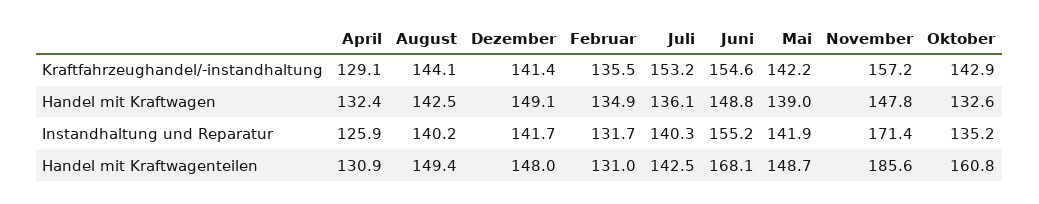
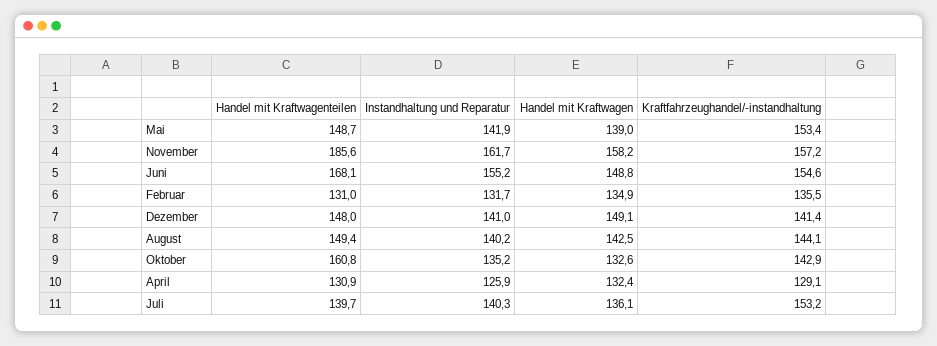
  {
    "April": {
      "Kraftfahrzeughandel/-instandhaltung": 129.1,
      "Handel mit Kraftwagen": 132.4,
      "Instandhaltung und Reparatur": 125.9,
      "Handel mit Kraftwagenteilen": 130.9
    },
    "August": {
      "Kraftfahrzeughandel/-instandhaltung": 144.1,
      "Handel mit Kraftwagen": 142.5,
      "Instandhaltung und Reparatur": 140.2,
      "Handel mit Kraftwagenteilen": 149.4
    },
    "Dezember": {
      "Kraftfahrzeughandel/-instandhaltung": 141.4,
      "Handel mit Kraftwagen": 149.1,
-     "Instandhaltung und Reparatur": 141.7,
+     "Instandhaltung und Reparatur": 141,
      "Handel mit Kraftwagenteilen": 148
    },
    "Februar": {
      "Kraftfahrzeughandel/-instandhaltung": 135.5,
      "Handel mit Kraftwagen": 134.9,
      "Instandhaltung und Reparatur": 131.7,
      "Handel mit Kraftwagenteilen": 131
    },
    "Juli": {
      "Kraftfahrzeughandel/-instandhaltung": 153.2,
      "Handel mit Kraftwagen": 136.1,
      "Instandhaltung und Reparatur": 140.3,
-     "Handel mit Kraftwagenteilen": 142.5
+     "Handel mit Kraftwagenteilen": 139.7
    },
    "Juni": {
      "Kraftfahrzeughandel/-instandhaltung": 154.6,
      "Handel mit Kraftwagen": 148.8,
      "Instandhaltung und Reparatur": 155.2,
      "Handel mit Kraftwagenteilen": 168.1
    },
    "Mai": {
-     "Kraftfahrzeughandel/-instandhaltung": 142.2,
+     "Kraftfahrzeughandel/-instandhaltung": 153.4,
      "Handel mit Kraftwagen": 139,
      "Instandhaltung und Reparatur": 141.9,
      "Handel mit Kraftwagenteilen": 148.7
    },
    "November": {
      "Kraftfahrzeughandel/-instandhaltung": 157.2,
-     "Handel mit Kraftwagen": 147.8,
+     "Handel mit Kraftwagen": 158.2,
-     "Instandhaltung und Reparatur": 171.4,
+     "Instandhaltung und Reparatur": 161.7,
      "Handel mit Kraftwagenteilen": 185.6
    },
    "Oktober": {
      "Kraftfahrzeughandel/-instandhaltung": 142.9,
      "Handel mit Kraftwagen": 132.6,
      "Instandhaltung und Reparatur": 135.2,
      "Handel mit Kraftwagenteilen": 160.8
    }
  }

